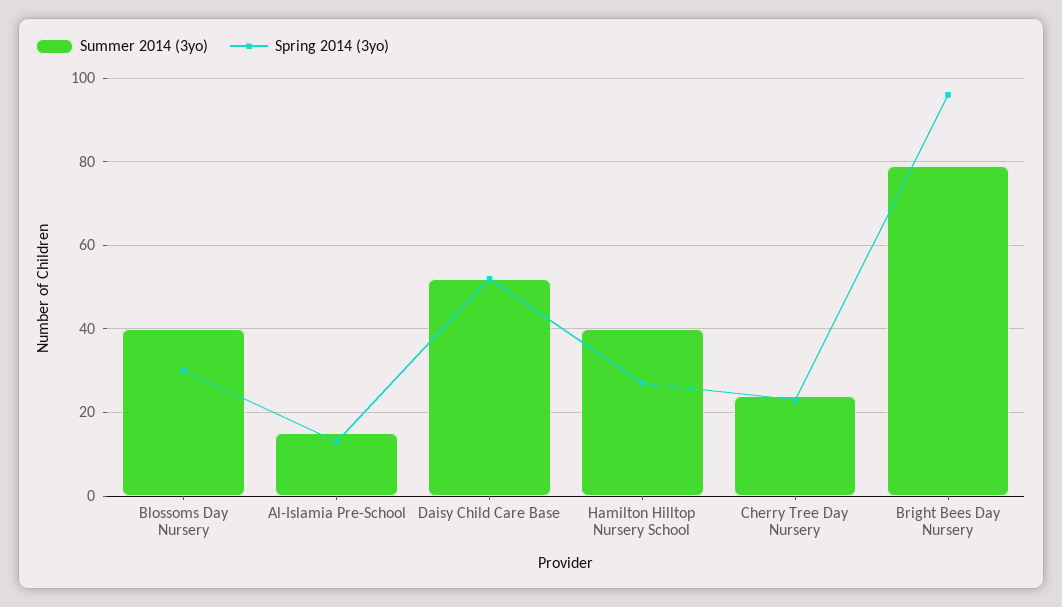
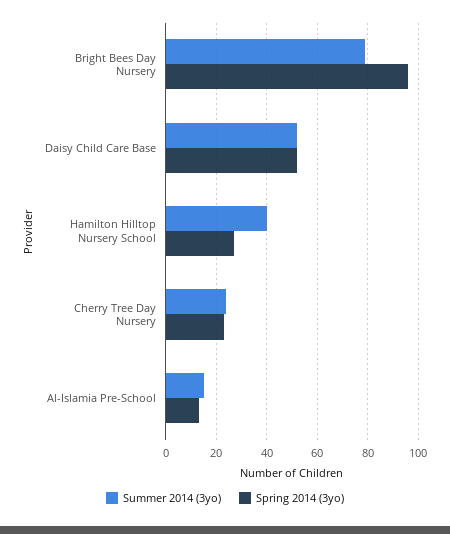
  {
    "Summer 2014 (3yo)": {
-     "Blossoms Day Nursery": 40,
      "Al-Islamia Pre-School": 15,
      "Daisy Child Care Base": 50,
      "Hamilton Hilltop Nursery School": 40,
      "Cherry Tree Day Nursery": 25,
      "Bright Bees Day Nursery": 80
    },
    "Spring 2014 (3yo)": {
-     "Blossoms Day Nursery": 30,
      "Al-Islamia Pre-School": 15,
      "Daisy Child Care Base": 50,
      "Hamilton Hilltop Nursery School": 25,
      "Cherry Tree Day Nursery": 25,
      "Bright Bees Day Nursery": 95
    }
  }

